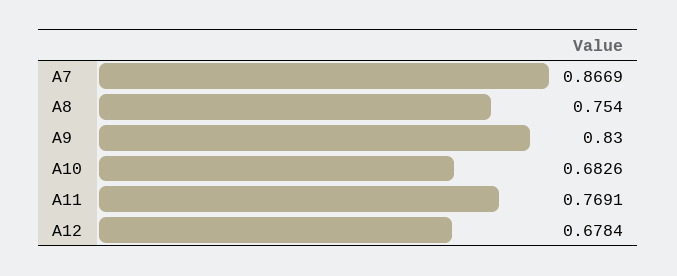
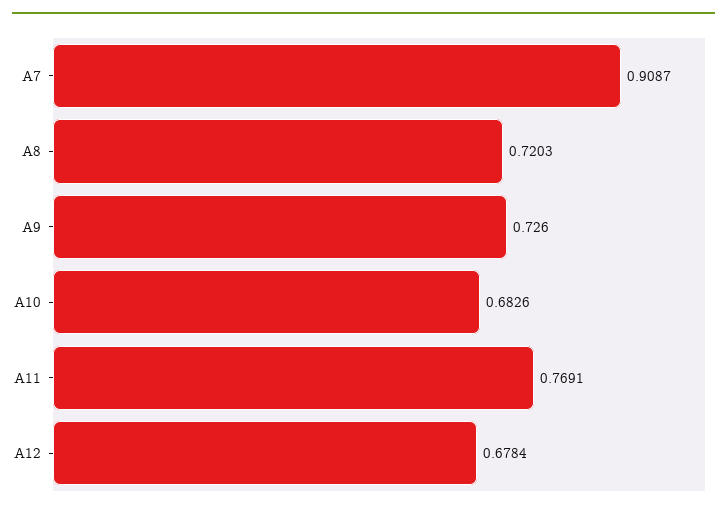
  {
-   "A7": 0.8669,
+   "A7": 0.9087,
-   "A8": 0.754,
+   "A8": 0.7203,
-   "A9": 0.83,
+   "A9": 0.726,
    "A10": 0.6826,
    "A11": 0.7691,
    "A12": 0.6784
  }

